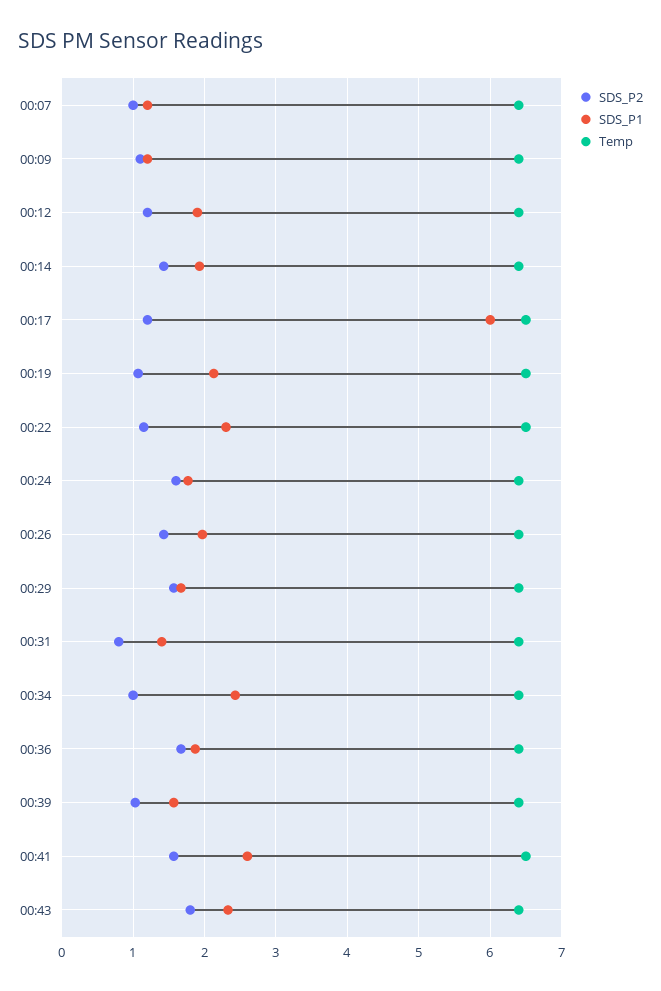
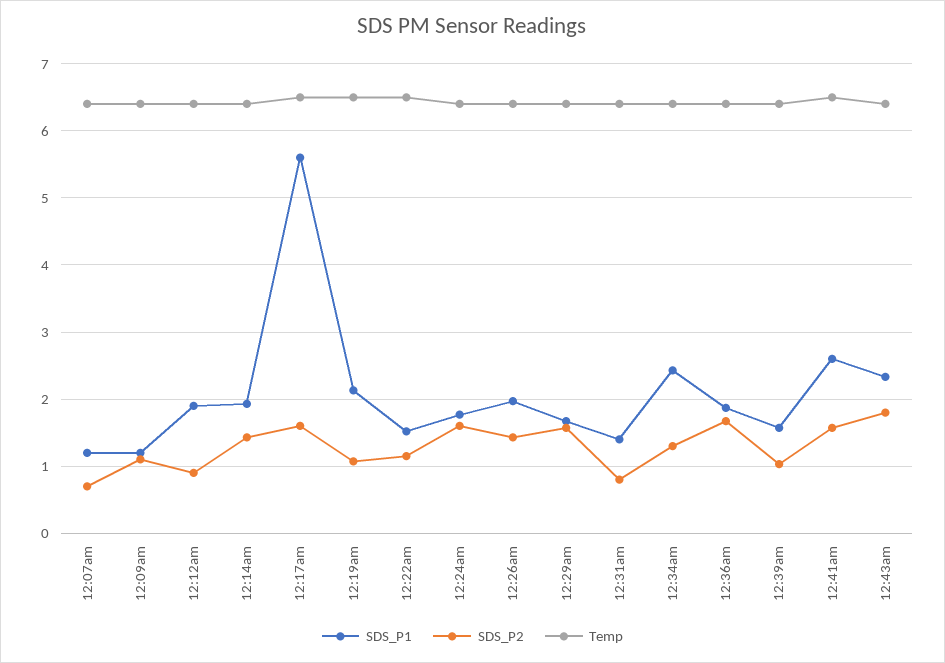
  {
    "SDS_P2": {
-     "00:07": 1,
+     "00:07": 0.7,
      "00:09": 1.1,
-     "00:12": 1.2,
+     "00:12": 0.9,
      "00:14": 1.4,
-     "00:17": 1.2,
+     "00:17": 1.6,
      "00:19": 1.1,
      "00:22": 1.2,
      "00:24": 1.6,
      "00:26": 1.4,
      "00:29": 1.6,
      "00:31": 0.8,
-     "00:34": 1,
+     "00:34": 1.3,
      "00:36": 1.7,
      "00:39": 1,
      "00:41": 1.6,
      "00:43": 1.8
    },
    "SDS_P1": {
      "00:07": 1.2,
      "00:09": 1.2,
      "00:12": 1.9,
      "00:14": 1.9,
-     "00:17": 6,
+     "00:17": 5.6,
      "00:19": 2.1,
-     "00:22": 2.3,
+     "00:22": 1.5,
      "00:24": 1.8,
      "00:26": 2,
      "00:29": 1.7,
      "00:31": 1.4,
      "00:34": 2.4,
      "00:36": 1.9,
      "00:39": 1.6,
      "00:41": 2.6,
      "00:43": 2.3
    },
    "Temp": {
      "00:07": 6.4,
      "00:09": 6.4,
      "00:12": 6.4,
      "00:14": 6.4,
      "00:17": 6.5,
      "00:19": 6.5,
      "00:22": 6.5,
      "00:24": 6.4,
      "00:26": 6.4,
      "00:29": 6.4,
      "00:31": 6.4,
      "00:34": 6.4,
      "00:36": 6.4,
      "00:39": 6.4,
      "00:41": 6.5,
      "00:43": 6.4
    }
  }

